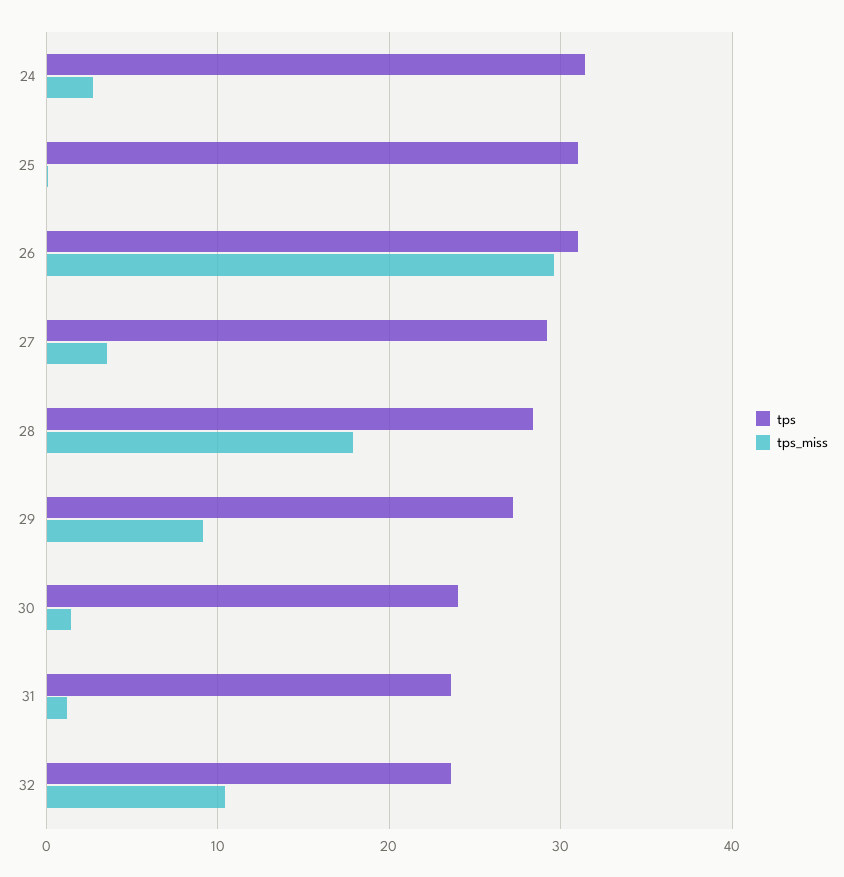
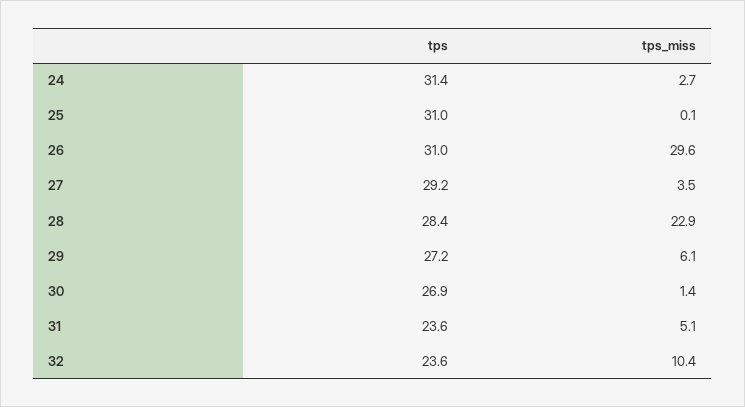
  {
    "tps": {
      "24": 31.4,
      "25": 31,
      "26": 31,
      "27": 29.2,
      "28": 28.4,
      "29": 27.2,
-     "30": 24,
+     "30": 26.9,
      "31": 23.6,
      "32": 23.6
    },
    "tps_miss": {
      "24": 2.7,
      "25": 0.1,
      "26": 29.6,
      "27": 3.5,
-     "28": 18,
+     "28": 22.9,
-     "29": 9,
+     "29": 6.1,
      "30": 1.4,
-     "31": 1,
+     "31": 5.1,
      "32": 10.4
    }
  }

